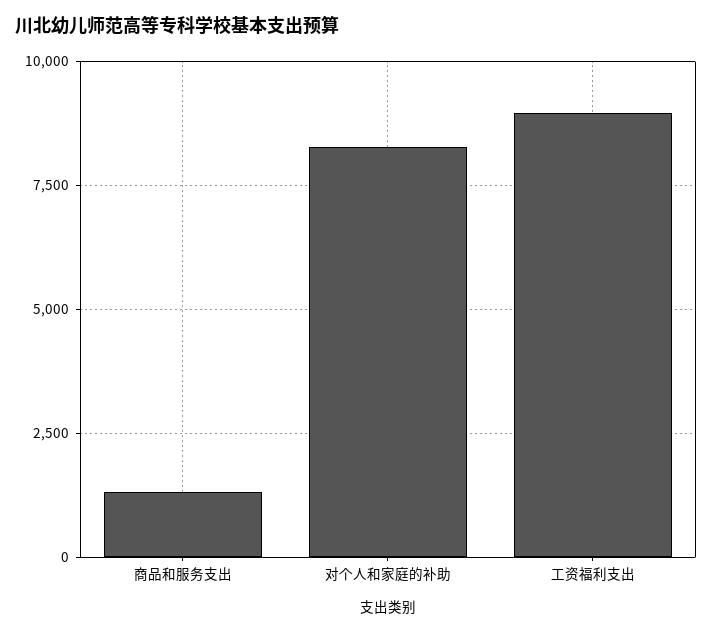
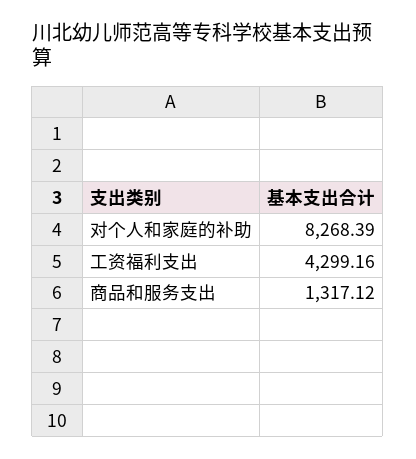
  {
    "商品和服务支出": 1317.12,
    "对个人和家庭的补助": 8268.39,
-   "工资福利支出": 9000
+   "工资福利支出": 4299.16
  }

